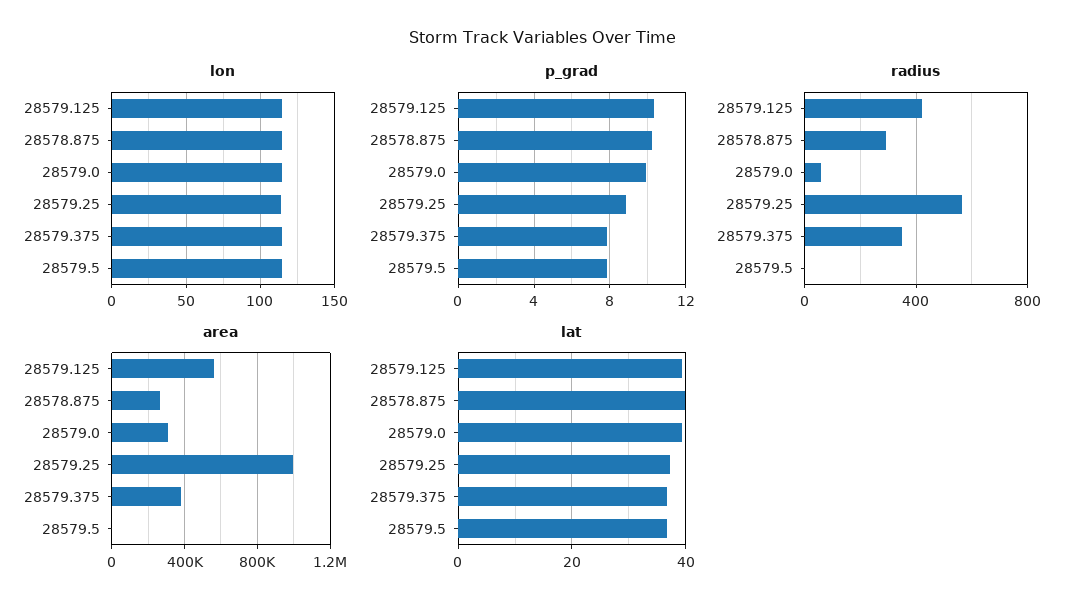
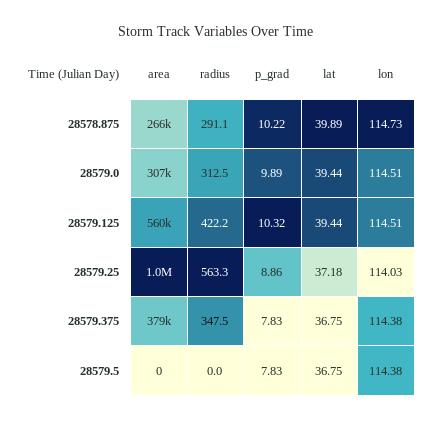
  {
    "lon": {
      "28579.125": 114.51,
      "28578.875": 114.73,
      "28579.0": 114.51,
      "28579.25": 114.03,
      "28579.375": 114.38,
      "28579.5": 114.38
    },
    "p_grad": {
      "28579.125": 10.32,
      "28578.875": 10.22,
      "28579.0": 9.89,
      "28579.25": 8.86,
      "28579.375": 7.83,
      "28579.5": 7.83
    },
    "radius": {
      "28579.125": 422.2,
      "28578.875": 291.1,
-     "28579.0": 50,
+     "28579.0": 312.5,
      "28579.25": 563.3,
      "28579.375": 347.5,
      "28579.5": 0
    },
    "area": {
      "28579.125": 560000,
      "28578.875": 266000,
      "28579.0": 307000,
      "28579.25": 1000000,
      "28579.375": 379000,
      "28579.5": 0
    },
    "lat": {
      "28579.125": 39.44,
      "28578.875": 39.89,
      "28579.0": 39.44,
      "28579.25": 37.18,
      "28579.375": 36.75,
      "28579.5": 36.75
    }
  }

